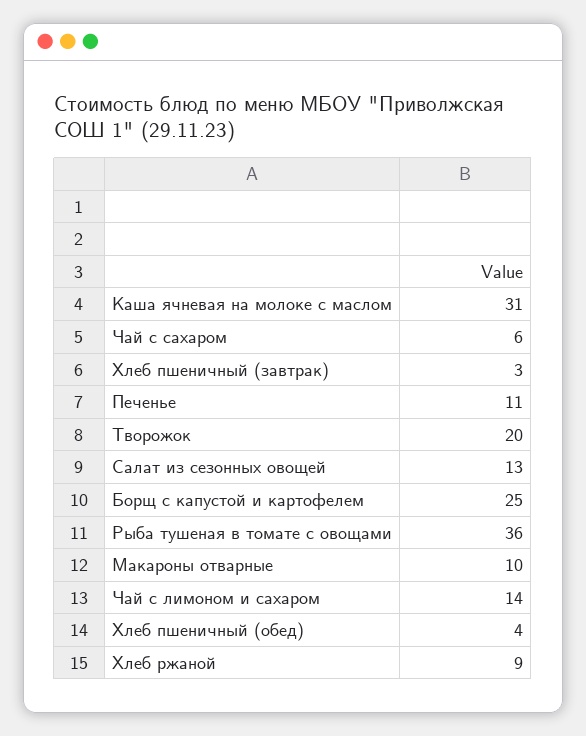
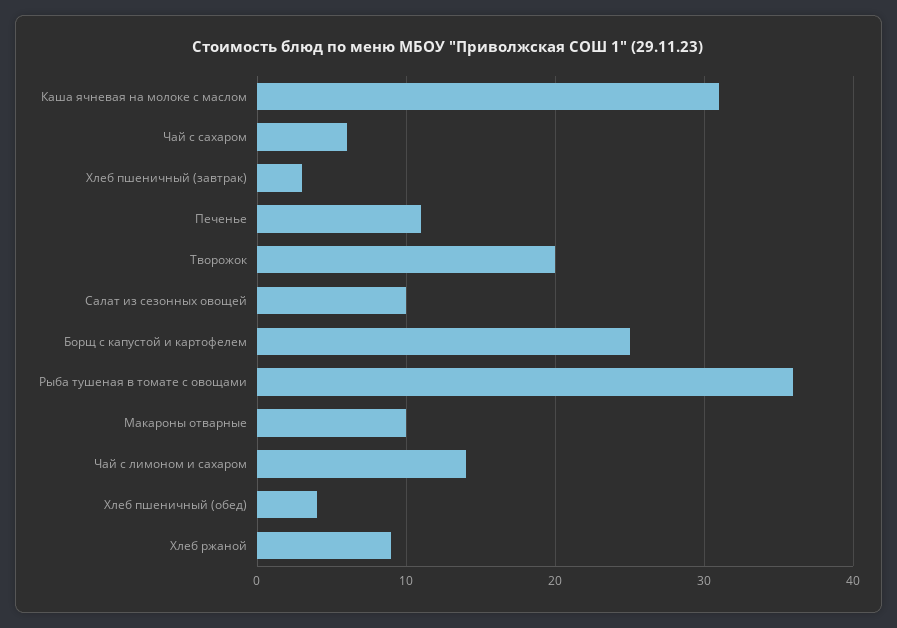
  {
    "Каша ячневая на молоке с маслом": 31,
    "Чай с сахаром": 6,
    "Хлеб пшеничный (завтрак)": 3,
    "Печенье": 11,
    "Творожок": 20,
-   "Салат из сезонных овощей": 13,
+   "Салат из сезонных овощей": 10,
    "Борщ с капустой и картофелем": 25,
    "Рыба тушеная в томате с овощами": 36,
    "Макароны отварные": 10,
    "Чай с лимоном и сахаром": 14,
    "Хлеб пшеничный (обед)": 4,
    "Хлеб ржаной": 9
  }

